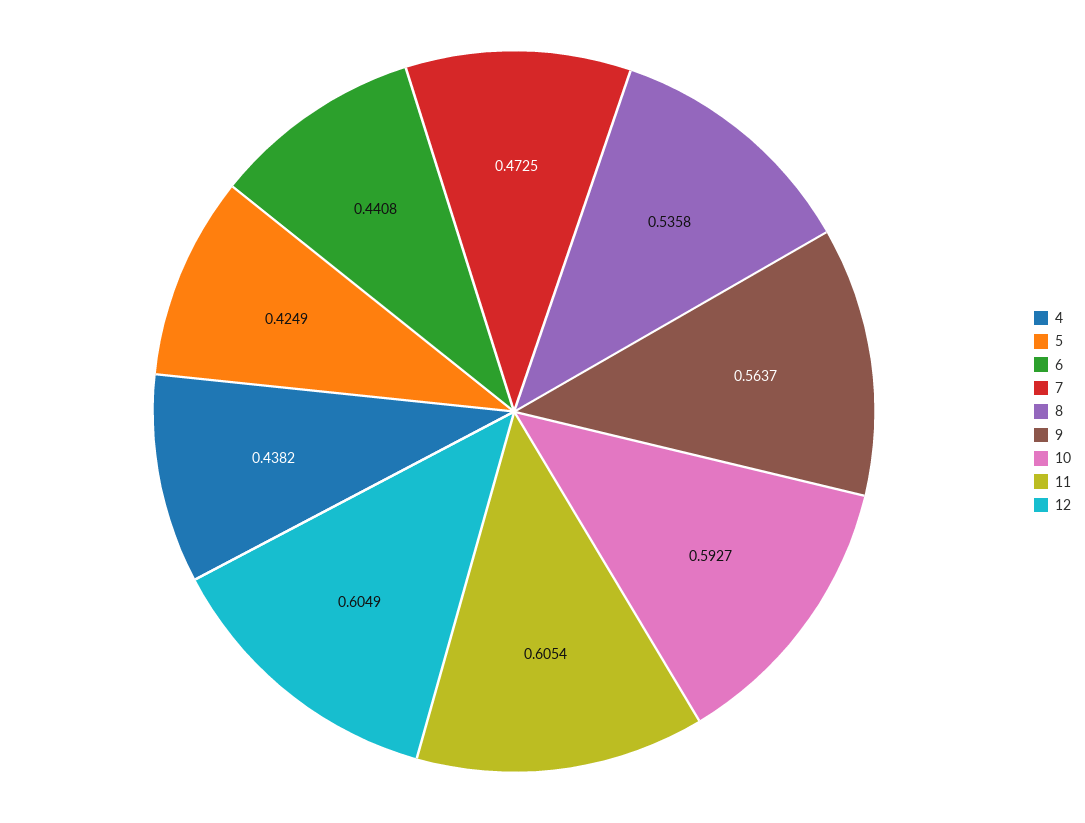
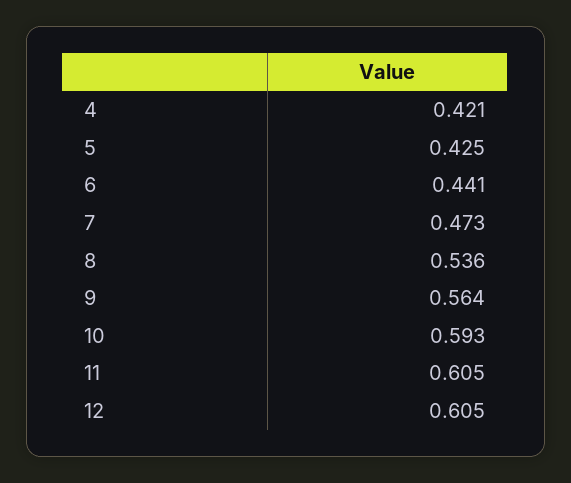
  {
-   "4": 0.4382,
+   "4": 0.421,
    "5": 0.4249,
    "6": 0.4408,
    "7": 0.4725,
    "8": 0.5358,
    "9": 0.5637,
    "10": 0.5927,
    "11": 0.6054,
    "12": 0.6049
  }

